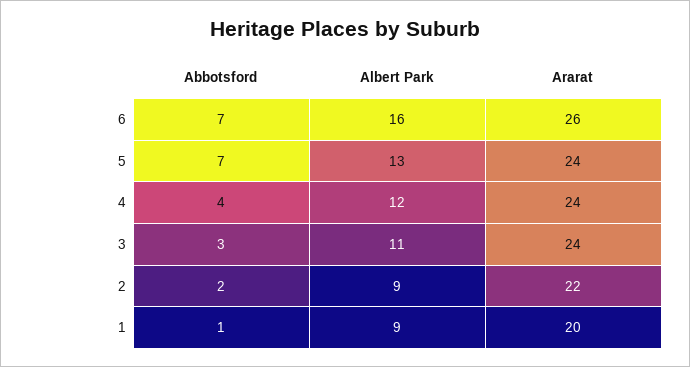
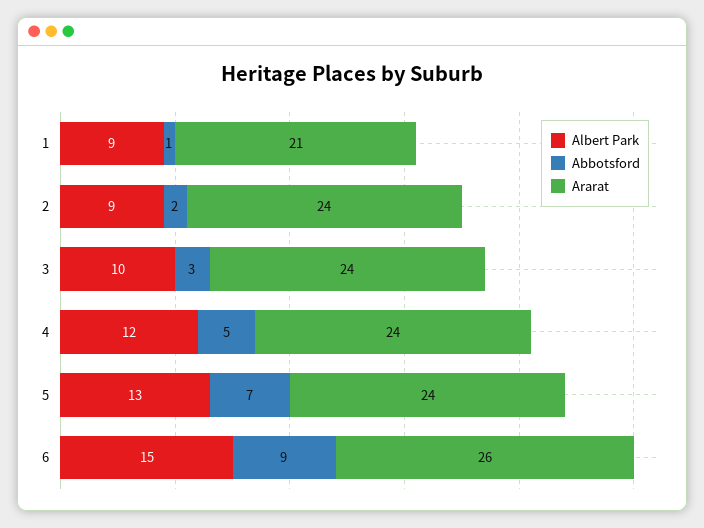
  {
    "Abbotsford": {
-     "6": 7,
+     "6": 9,
      "5": 7,
-     "4": 4,
+     "4": 5,
      "3": 3,
      "2": 2,
      "1": 1
    },
    "Albert Park": {
-     "6": 16,
+     "6": 15,
      "5": 13,
      "4": 12,
-     "3": 11,
+     "3": 10,
      "2": 9,
      "1": 9
    },
    "Ararat": {
      "6": 26,
      "5": 24,
      "4": 24,
      "3": 24,
-     "2": 22,
+     "2": 24,
-     "1": 20
+     "1": 21
    }
  }

